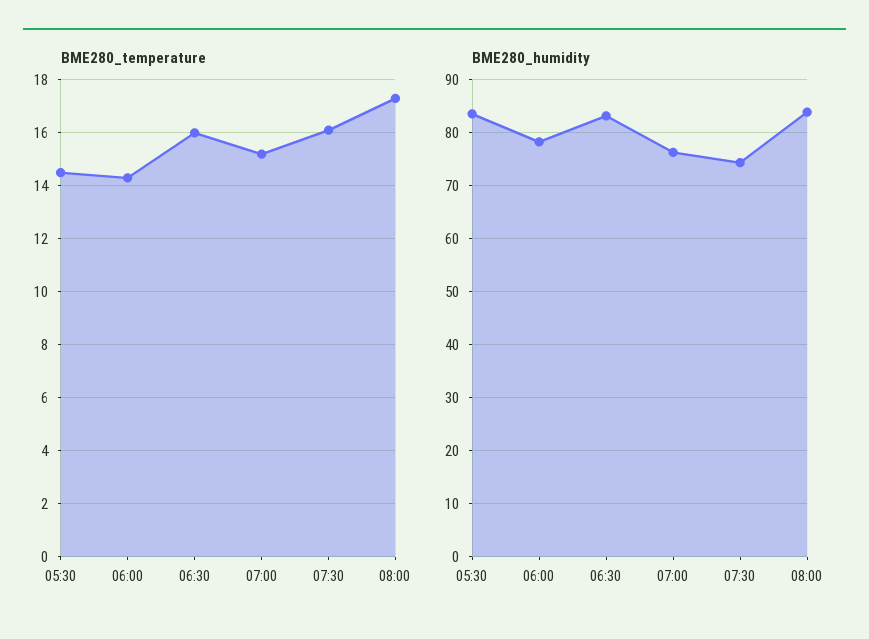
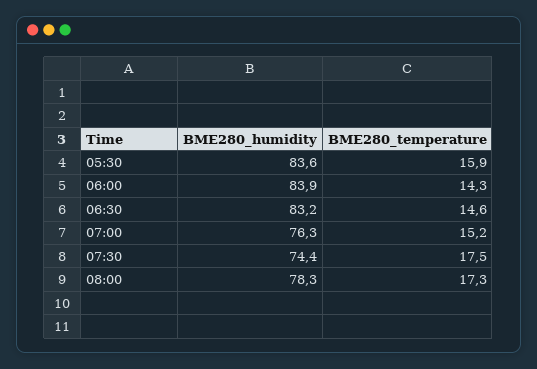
  {
    "BME280_temperature": {
-     "05:30": 14.5,
+     "05:30": 15.9,
      "06:00": 14.3,
-     "06:30": 16,
+     "06:30": 14.6,
      "07:00": 15.2,
-     "07:30": 16,
+     "07:30": 17.5,
      "08:00": 17.3
    },
    "BME280_humidity": {
      "05:30": 83.6,
-     "06:00": 78,
+     "06:00": 83.9,
      "06:30": 83.2,
      "07:00": 76.3,
      "07:30": 74.4,
-     "08:00": 84
+     "08:00": 78.3
    }
  }

